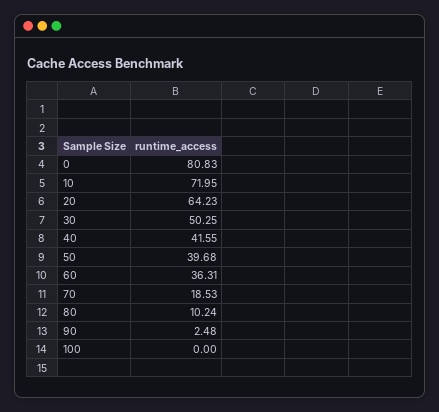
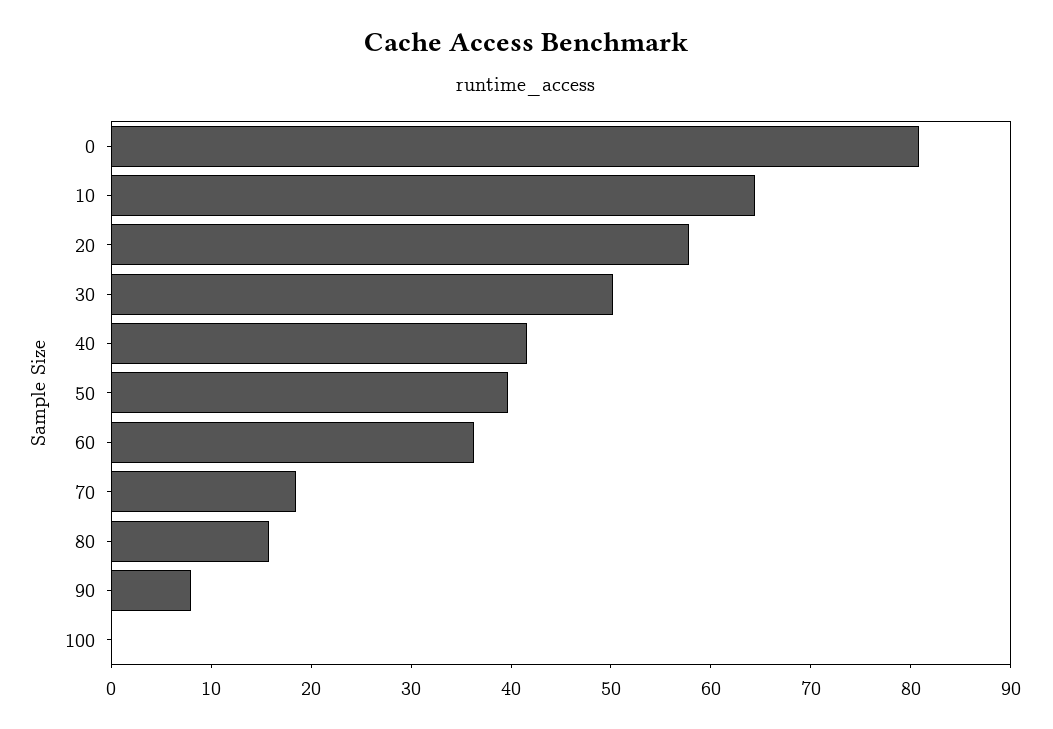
  {
    "0": 80.83,
-   "10": 71.95,
+   "10": 64,
-   "20": 64.23,
+   "20": 58,
    "30": 50.25,
    "40": 41.55,
    "50": 39.68,
    "60": 36.31,
    "70": 18.53,
-   "80": 10.24,
+   "80": 16,
-   "90": 2.48,
+   "90": 8,
    "100": 0
  }

